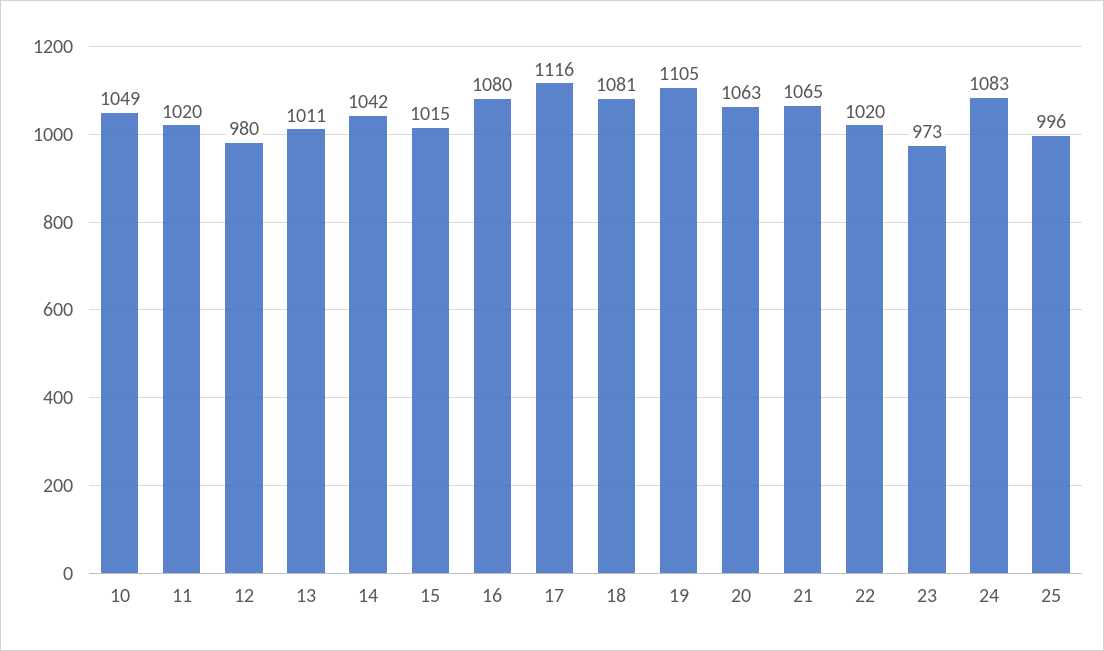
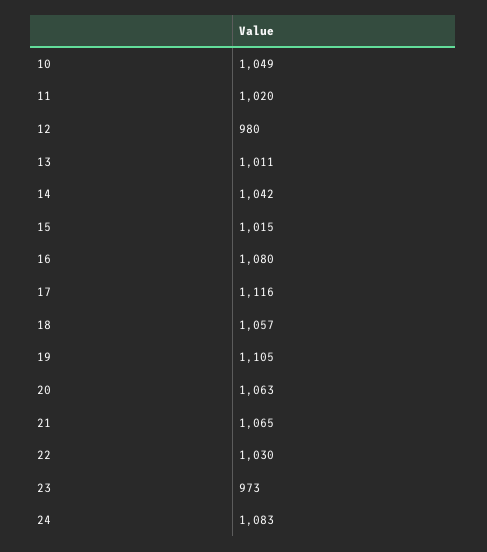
  {
    "10": 1049,
    "11": 1020,
    "12": 980,
    "13": 1011,
    "14": 1042,
    "15": 1015,
    "16": 1080,
    "17": 1116,
-   "18": 1081,
+   "18": 1057,
    "19": 1105,
    "20": 1063,
    "21": 1065,
-   "22": 1020,
+   "22": 1030,
    "23": 973,
-   "24": 1083,
+   "24": 1083
-   "25": 996
  }

